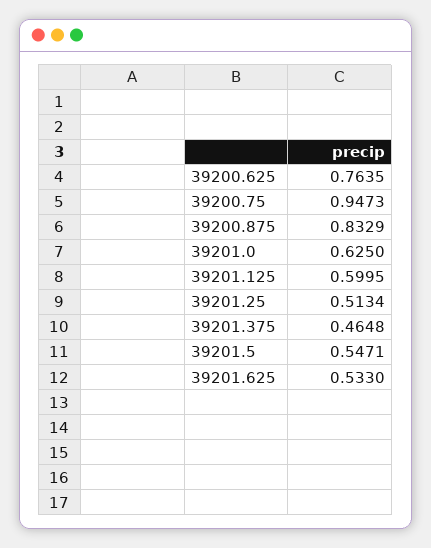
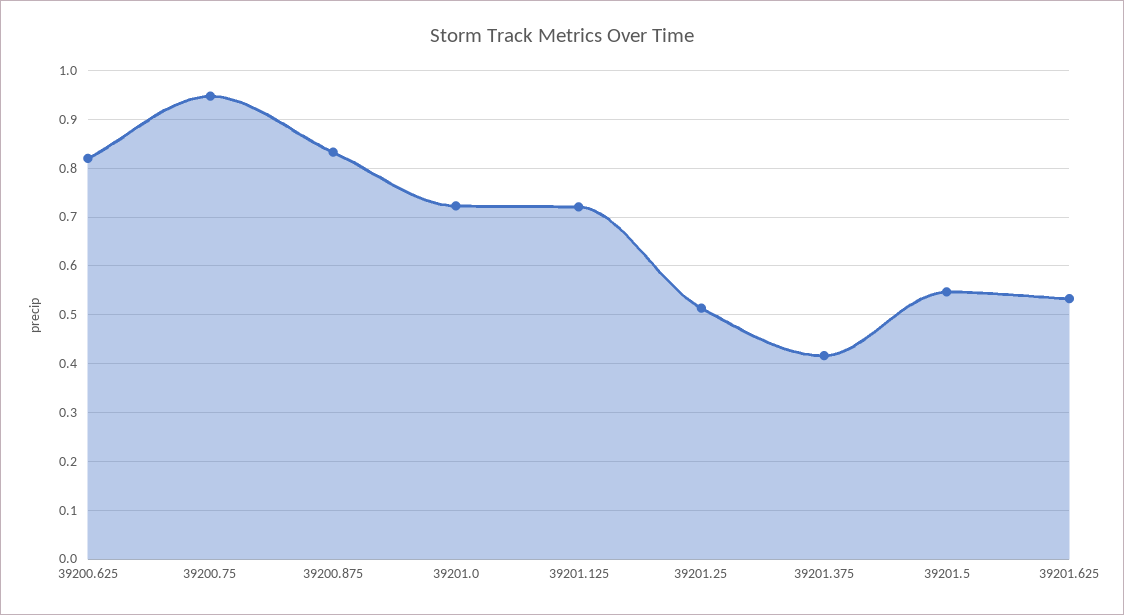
  {
-   "39200.625": 0.7635,
+   "39200.625": 0.82,
    "39200.75": 0.9473,
    "39200.875": 0.8329,
-   "39201.0": 0.625,
+   "39201.0": 0.72,
-   "39201.125": 0.5995,
+   "39201.125": 0.72,
    "39201.25": 0.5134,
-   "39201.375": 0.4648,
+   "39201.375": 0.42,
    "39201.5": 0.5471,
    "39201.625": 0.533
  }

